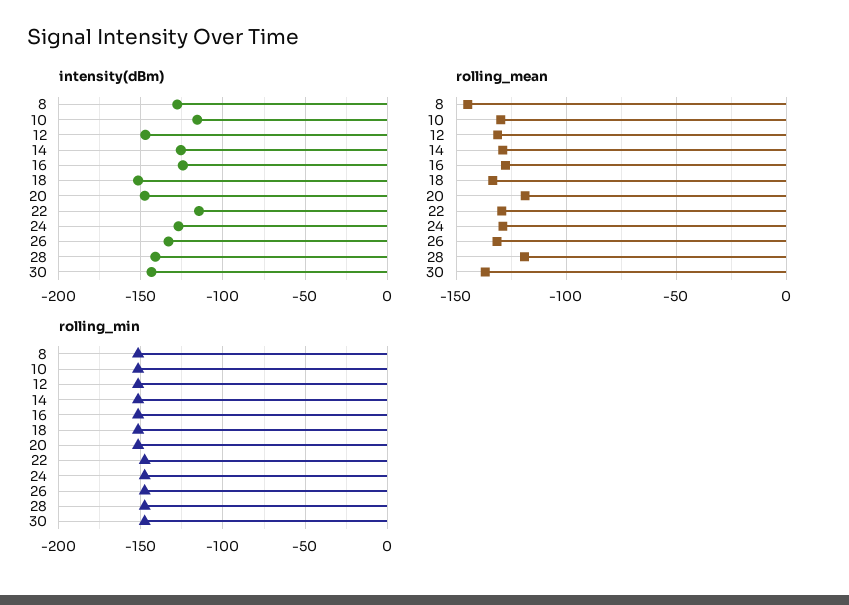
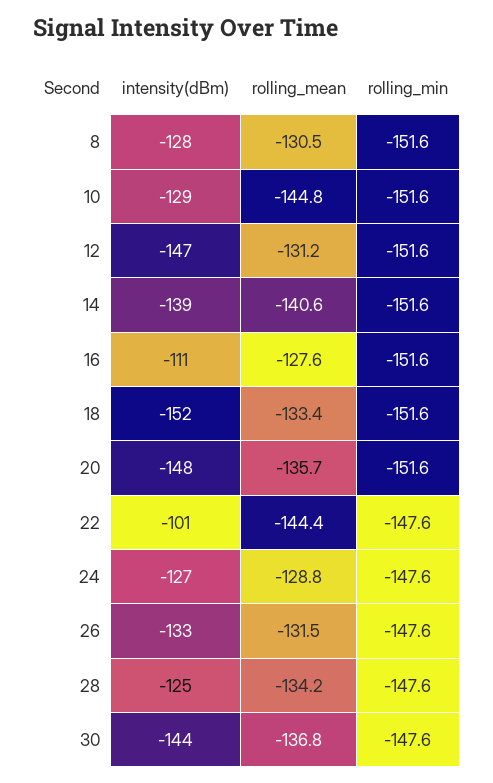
  {
    "intensity(dBm)": {
      "8": -128,
-     "10": -115,
+     "10": -129,
      "12": -147,
-     "14": -125,
+     "14": -139,
-     "16": -125,
+     "16": -111,
      "18": -152,
      "20": -148,
-     "22": -115,
+     "22": -101,
      "24": -127,
      "26": -133,
-     "28": -140,
+     "28": -125,
      "30": -144
    },
    "rolling_mean": {
-     "8": -145,
+     "8": -130.5,
-     "10": -130,
+     "10": -144.8,
      "12": -131.2,
-     "14": -130,
+     "14": -140.6,
      "16": -127.6,
      "18": -133.4,
-     "20": -120,
+     "20": -135.7,
-     "22": -130,
+     "22": -144.4,
      "24": -128.8,
      "26": -131.5,
-     "28": -120,
+     "28": -134.2,
      "30": -136.8
    },
    "rolling_min": {
      "8": -151.6,
      "10": -151.6,
      "12": -151.6,
      "14": -151.6,
      "16": -151.6,
      "18": -151.6,
      "20": -151.6,
      "22": -147.6,
      "24": -147.6,
      "26": -147.6,
      "28": -147.6,
      "30": -147.6
    }
  }

